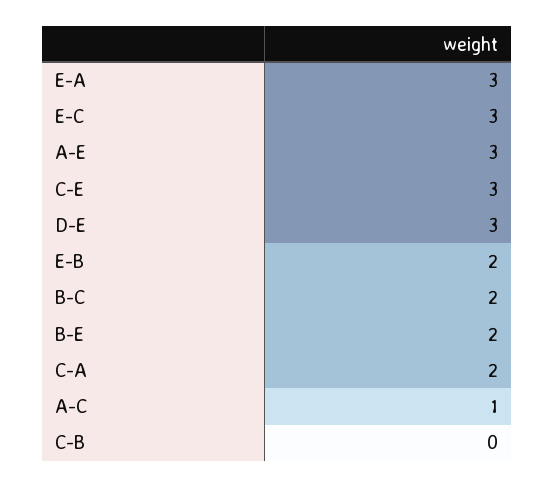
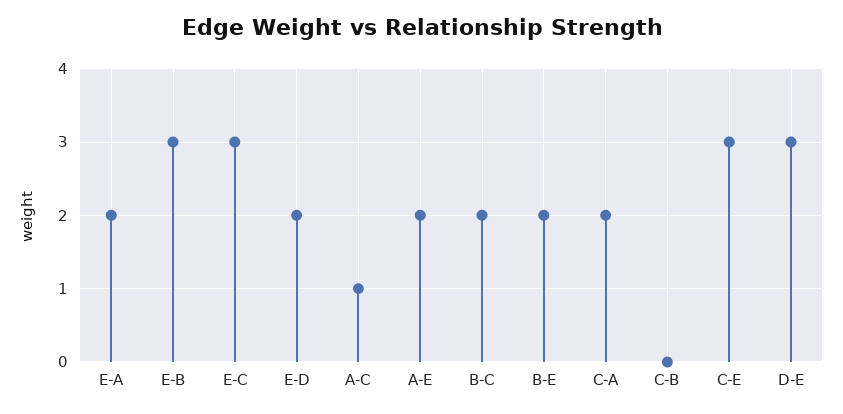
  {
-   "E-A": 3,
+   "E-A": 2,
    "E-C": 3,
-   "A-E": 3,
+   "A-E": 2,
    "C-E": 3,
    "D-E": 3,
-   "E-B": 2,
+   "E-B": 3,
    "B-C": 2,
    "B-E": 2,
    "C-A": 2,
    "A-C": 1,
-   "C-B": 0
+   "C-B": 0,
+   "E-D": 2
  }

